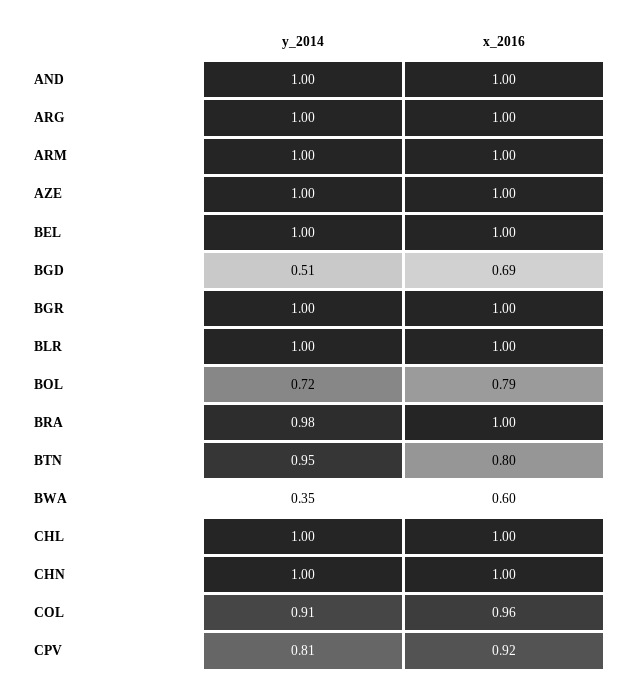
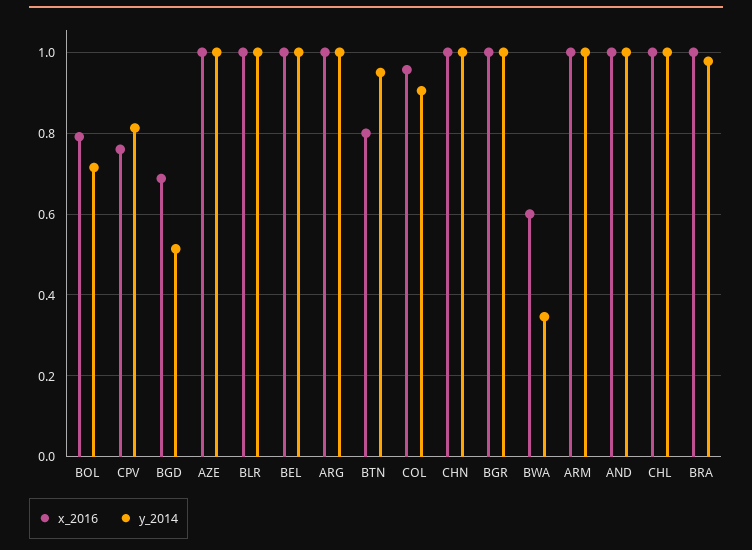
  {
    "y_2014": {
      "AND": 1,
      "ARG": 1,
      "ARM": 1,
      "AZE": 1,
      "BEL": 1,
      "BGD": 0.51,
      "BGR": 1,
      "BLR": 1,
      "BOL": 0.72,
      "BRA": 0.98,
      "BTN": 0.95,
      "BWA": 0.35,
      "CHL": 1,
      "CHN": 1,
      "COL": 0.91,
      "CPV": 0.81
    },
    "x_2016": {
      "AND": 1,
      "ARG": 1,
      "ARM": 1,
      "AZE": 1,
      "BEL": 1,
      "BGD": 0.69,
      "BGR": 1,
      "BLR": 1,
      "BOL": 0.79,
      "BRA": 1,
      "BTN": 0.8,
      "BWA": 0.6,
      "CHL": 1,
      "CHN": 1,
      "COL": 0.96,
-     "CPV": 0.92
+     "CPV": 0.76
    }
  }

